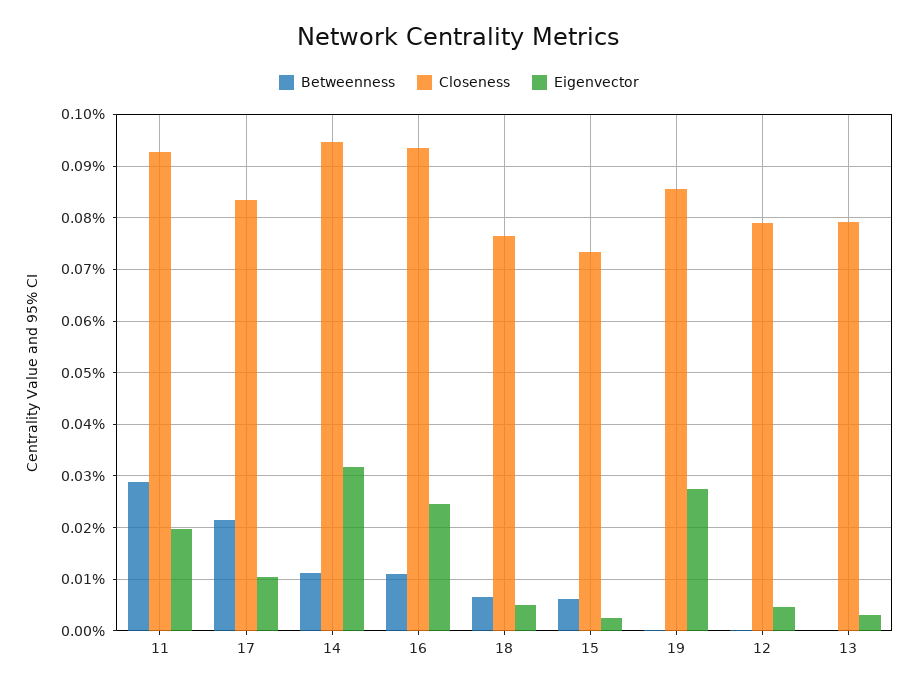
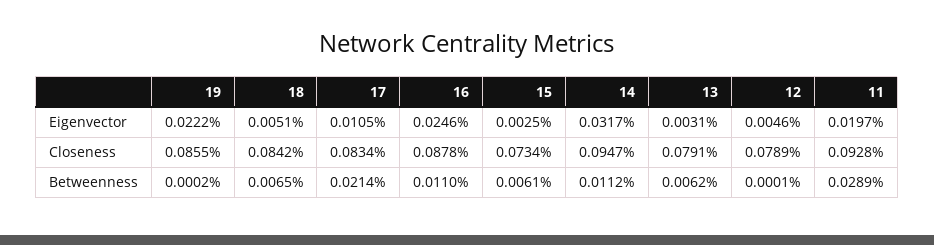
  {
    "Betweenness": {
      "11": 0.0289,
      "17": 0.0214,
      "14": 0.0112,
      "16": 0.011,
      "18": 0.0065,
      "15": 0.0061,
      "19": 0.0002,
      "12": 0.0001,
-     "13": 0
+     "13": 0.0062
    },
    "Closeness": {
      "11": 0.0928,
      "17": 0.0834,
      "14": 0.0947,
-     "16": 0.094,
+     "16": 0.0878,
-     "18": 0.076,
+     "18": 0.0842,
      "15": 0.0734,
      "19": 0.0855,
      "12": 0.0789,
      "13": 0.0791
    },
    "Eigenvector": {
      "11": 0.0197,
      "17": 0.0105,
      "14": 0.0317,
      "16": 0.0246,
      "18": 0.0051,
      "15": 0.0025,
-     "19": 0.028,
+     "19": 0.0222,
      "12": 0.0046,
      "13": 0.0031
    }
  }

